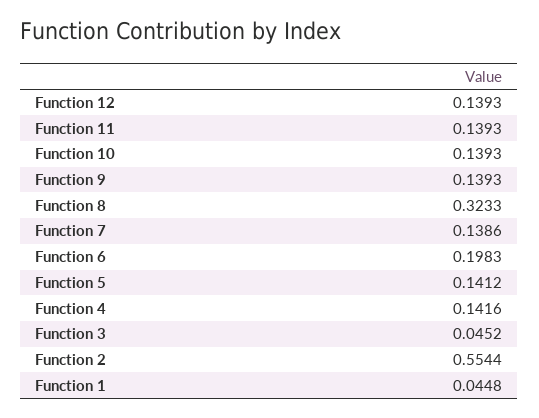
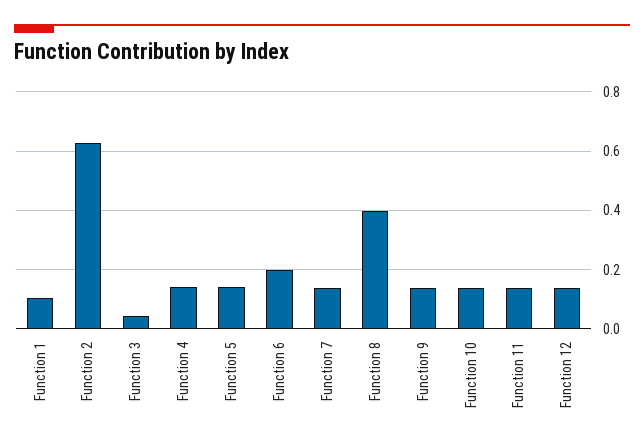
  {
    "Function 12": 0.1393,
    "Function 11": 0.1393,
    "Function 10": 0.1393,
    "Function 9": 0.1393,
-   "Function 8": 0.3233,
+   "Function 8": 0.4,
    "Function 7": 0.1386,
    "Function 6": 0.1983,
    "Function 5": 0.1412,
    "Function 4": 0.1416,
    "Function 3": 0.0452,
-   "Function 2": 0.5544,
+   "Function 2": 0.625,
-   "Function 1": 0.0448
+   "Function 1": 0.1
  }

